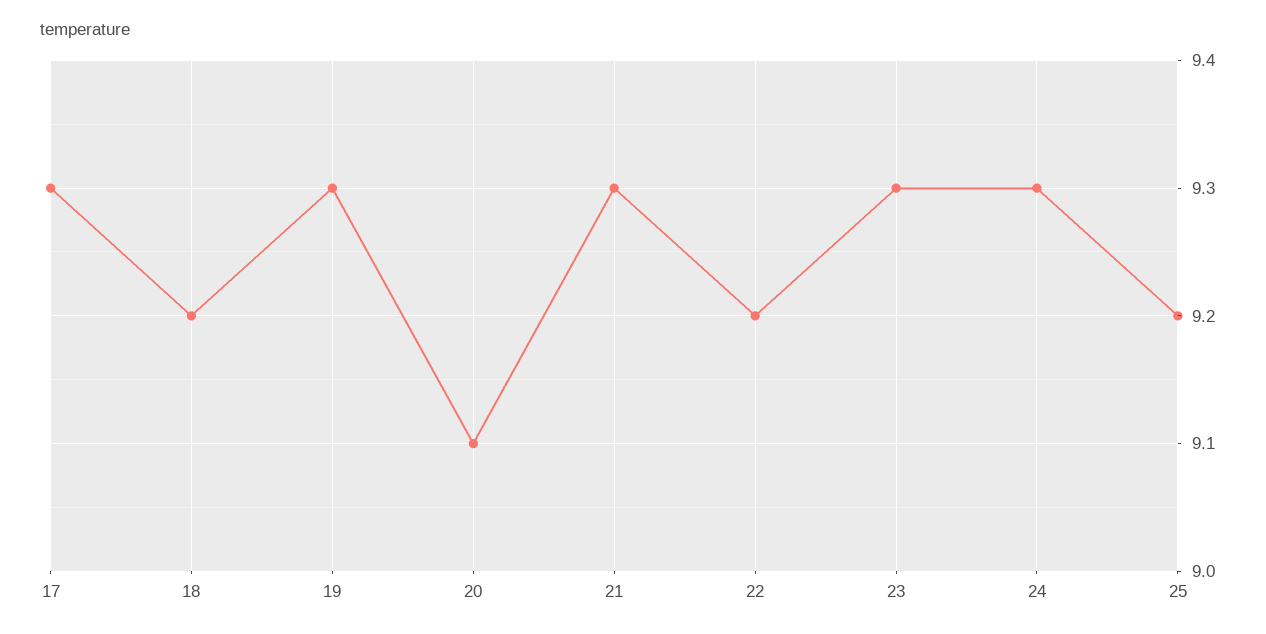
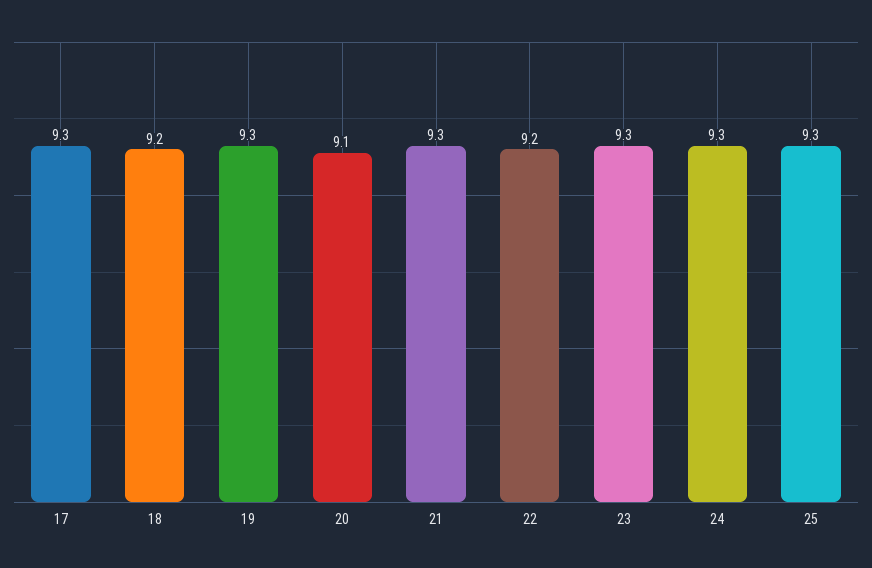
  {
    "17": 9.3,
    "18": 9.2,
    "19": 9.3,
    "20": 9.1,
    "21": 9.3,
    "22": 9.2,
    "23": 9.3,
    "24": 9.3,
-   "25": 9.2
+   "25": 9.3
  }

